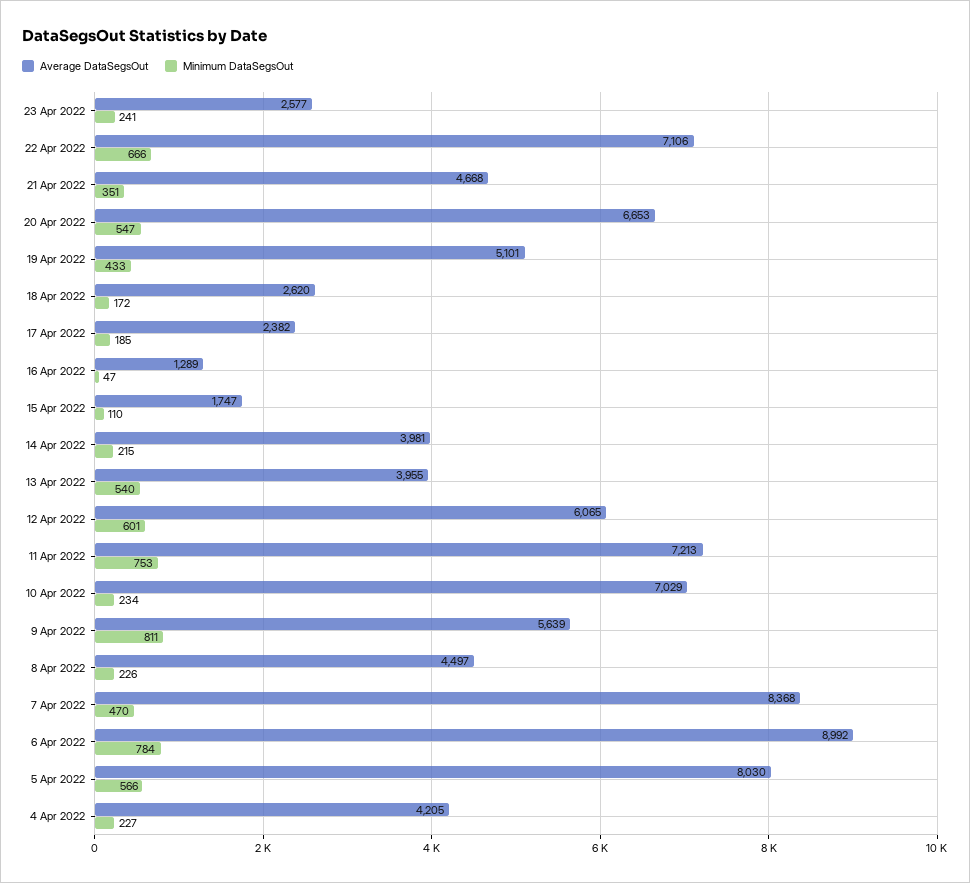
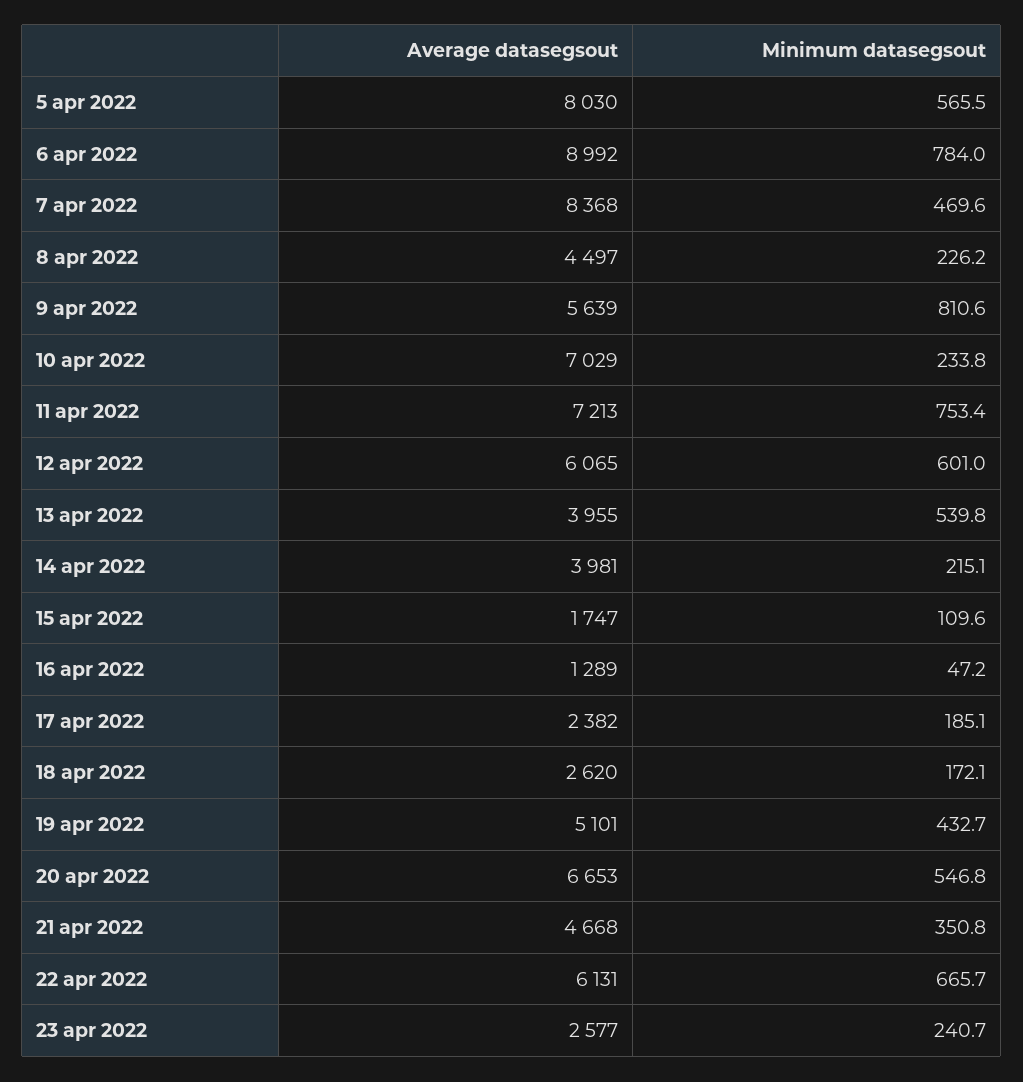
  {
    "Average DataSegsOut": {
      "23 Apr 2022": 2577,
-     "22 Apr 2022": 7106,
+     "22 Apr 2022": 6131,
      "21 Apr 2022": 4668,
      "20 Apr 2022": 6653,
      "19 Apr 2022": 5101,
      "18 Apr 2022": 2620,
      "17 Apr 2022": 2382,
      "16 Apr 2022": 1289,
      "15 Apr 2022": 1747,
      "14 Apr 2022": 3981,
      "13 Apr 2022": 3955,
      "12 Apr 2022": 6065,
      "11 Apr 2022": 7213,
      "10 Apr 2022": 7029,
      "9 Apr 2022": 5639,
      "8 Apr 2022": 4497,
      "7 Apr 2022": 8368,
      "6 Apr 2022": 8992,
-     "5 Apr 2022": 8030,
+     "5 Apr 2022": 8030
-     "4 Apr 2022": 4205
    },
    "Minimum DataSegsOut": {
      "23 Apr 2022": 240.7,
      "22 Apr 2022": 665.7,
      "21 Apr 2022": 350.8,
      "20 Apr 2022": 546.8,
      "19 Apr 2022": 432.7,
      "18 Apr 2022": 172.1,
      "17 Apr 2022": 185.1,
      "16 Apr 2022": 47.2,
      "15 Apr 2022": 109.6,
      "14 Apr 2022": 215.1,
      "13 Apr 2022": 539.8,
      "12 Apr 2022": 601,
      "11 Apr 2022": 753.4,
      "10 Apr 2022": 233.8,
      "9 Apr 2022": 810.6,
      "8 Apr 2022": 226.2,
      "7 Apr 2022": 469.6,
      "6 Apr 2022": 784,
-     "5 Apr 2022": 565.5,
+     "5 Apr 2022": 565.5
-     "4 Apr 2022": 227
    }
  }

